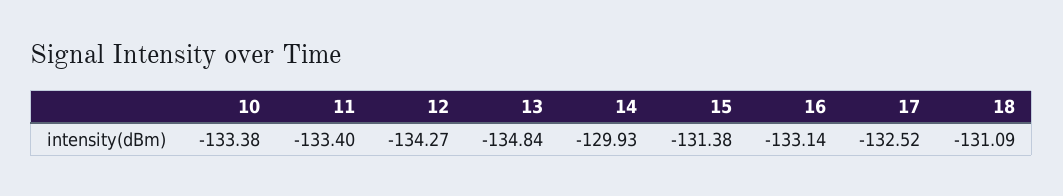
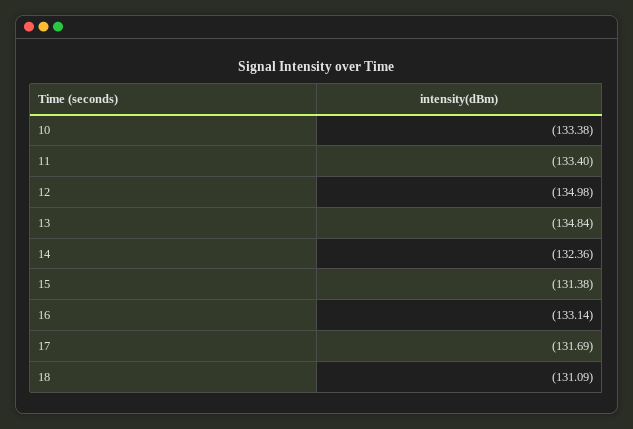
  {
    "10": -133.38,
    "11": -133.4,
-   "12": -134.27,
+   "12": -134.98,
    "13": -134.84,
-   "14": -129.93,
+   "14": -132.36,
    "15": -131.38,
    "16": -133.14,
-   "17": -132.52,
+   "17": -131.69,
    "18": -131.09
  }

